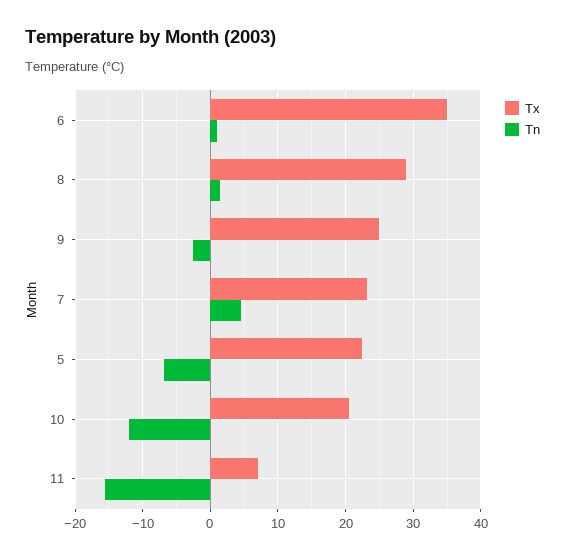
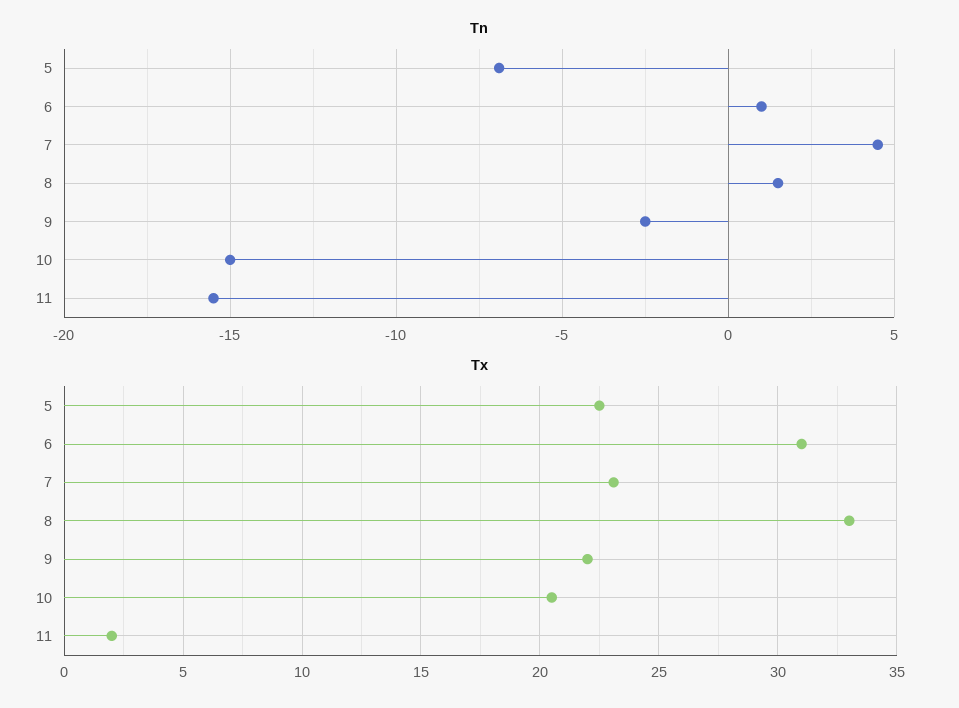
  {
    "Tx": {
-     "6": 35,
+     "6": 31,
-     "8": 29,
+     "8": 33,
-     "9": 25,
+     "9": 22,
      "7": 23,
      "5": 22.5,
      "10": 20.5,
-     "11": 7
+     "11": 2
    },
    "Tn": {
      "6": 1,
      "8": 1.5,
      "9": -2.5,
      "7": 4.5,
      "5": -7,
-     "10": -12,
+     "10": -15,
      "11": -15.5
    }
  }

